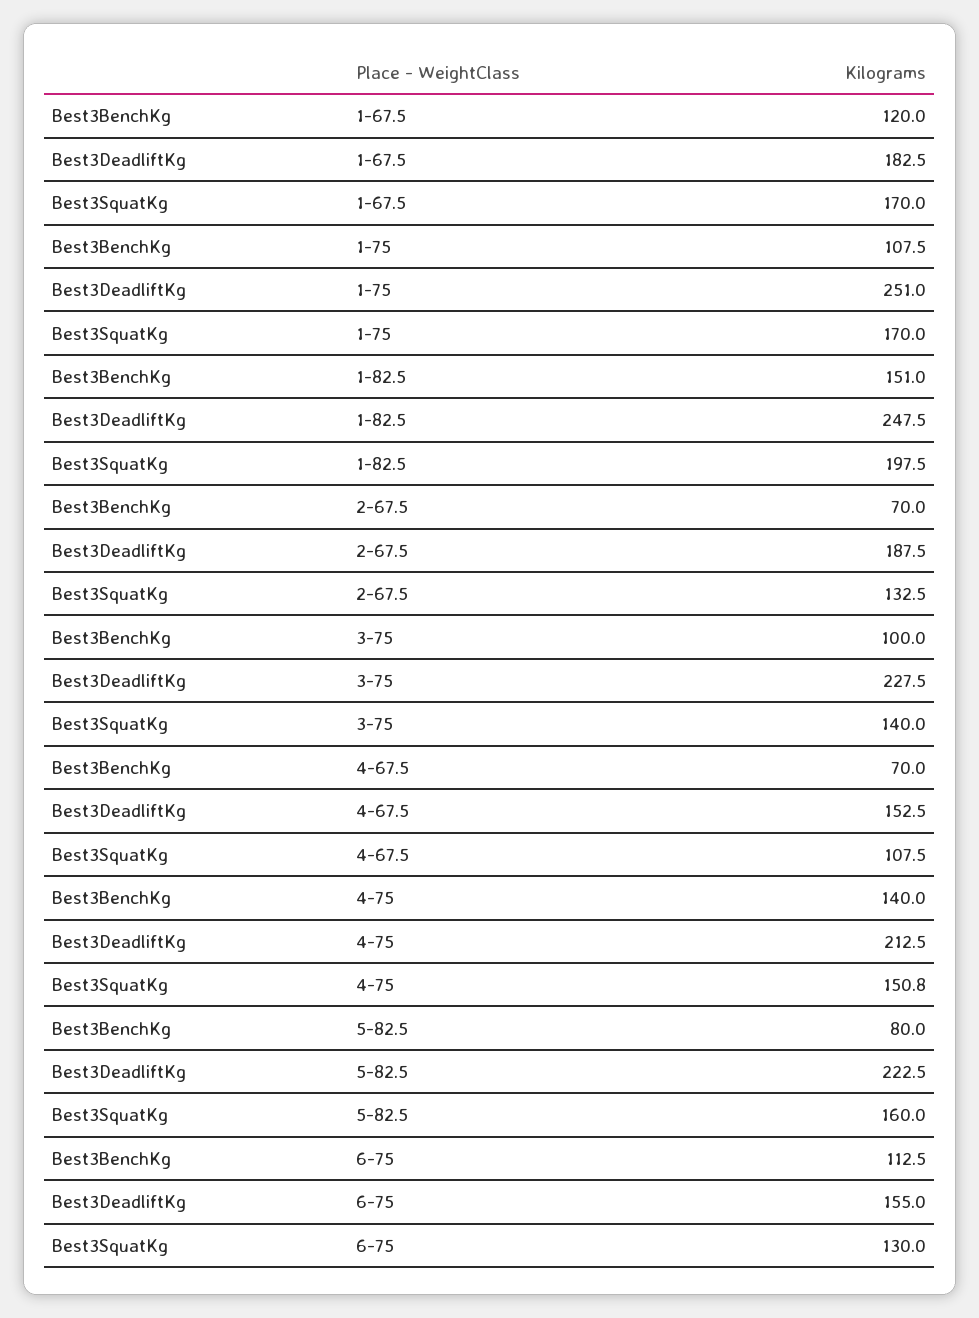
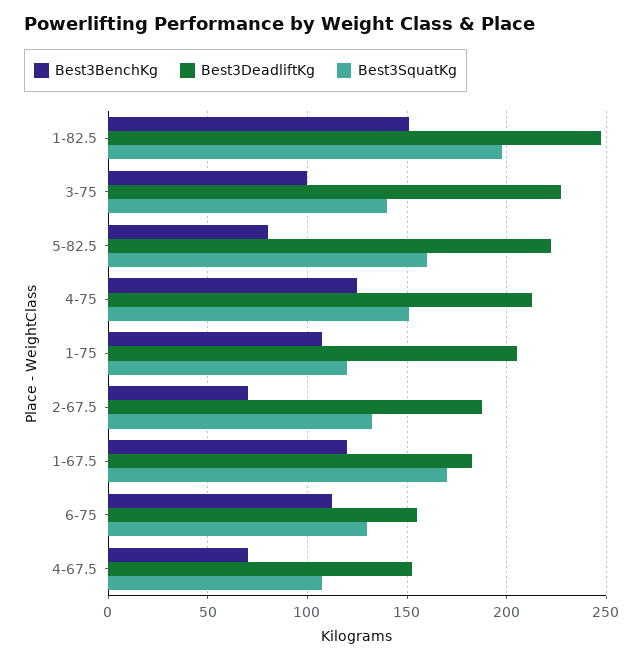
  {
    "Best3BenchKg": {
      "1-67.5": 120,
      "1-75": 107.5,
      "1-82.5": 151,
      "2-67.5": 70,
      "3-75": 100,
      "4-67.5": 70,
-     "4-75": 140,
+     "4-75": 125,
      "5-82.5": 80,
      "6-75": 112.5
    },
    "Best3DeadliftKg": {
      "1-67.5": 182.5,
-     "1-75": 251,
+     "1-75": 205,
      "1-82.5": 247.5,
      "2-67.5": 187.5,
      "3-75": 227.5,
      "4-67.5": 152.5,
      "4-75": 212.5,
      "5-82.5": 222.5,
      "6-75": 155
    },
    "Best3SquatKg": {
      "1-67.5": 170,
-     "1-75": 170,
+     "1-75": 120,
      "1-82.5": 197.5,
      "2-67.5": 132.5,
      "3-75": 140,
      "4-67.5": 107.5,
      "4-75": 150.8,
      "5-82.5": 160,
      "6-75": 130
    }
  }

